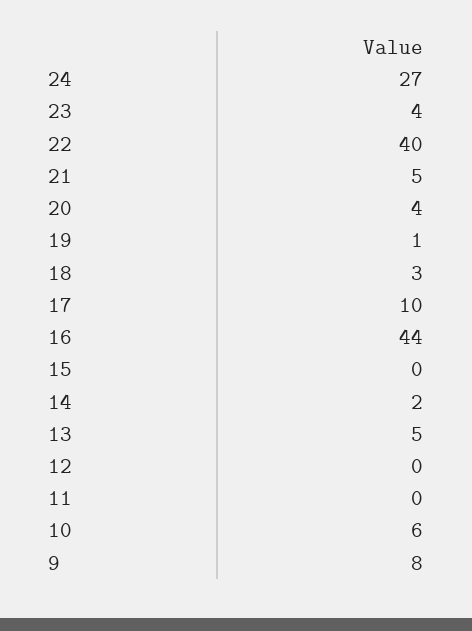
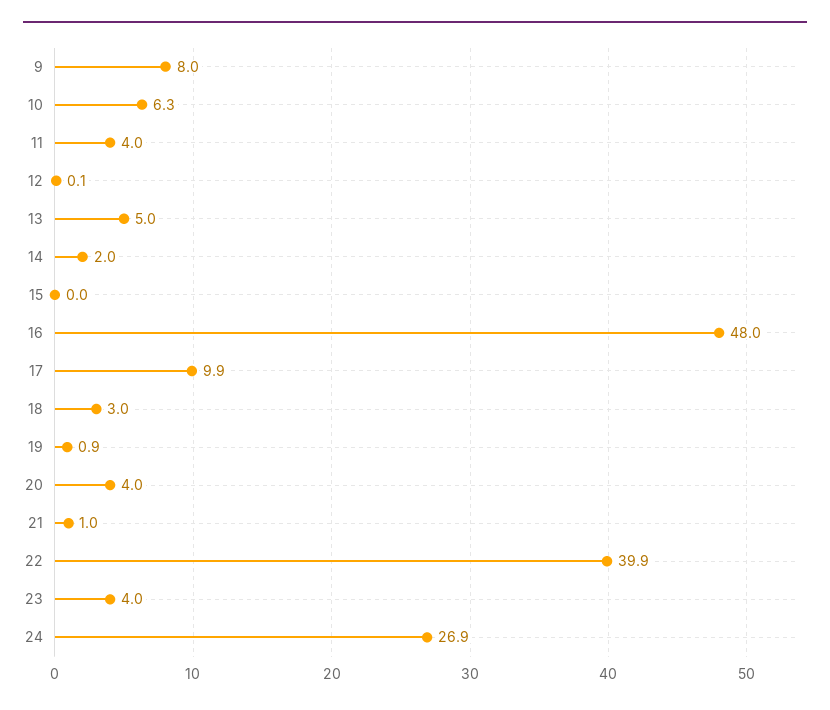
  {
    "24": 26.9,
    "23": 4,
    "22": 39.9,
-   "21": 5,
+   "21": 1,
    "20": 4,
    "19": 0.9,
    "18": 3,
    "17": 9.9,
-   "16": 44,
+   "16": 48,
    "15": 0,
    "14": 2,
    "13": 5,
    "12": 0.1,
-   "11": 0,
+   "11": 4,
    "10": 6.3,
    "9": 8
  }

